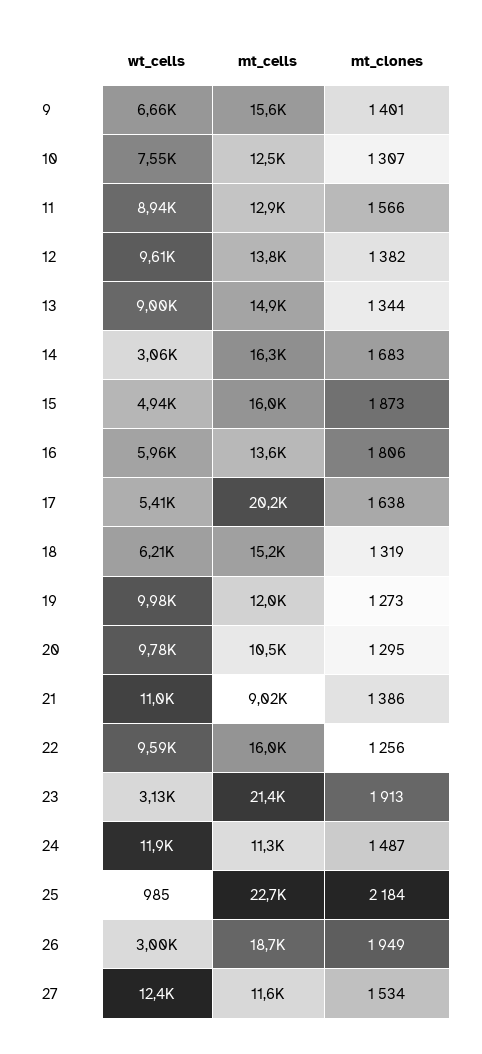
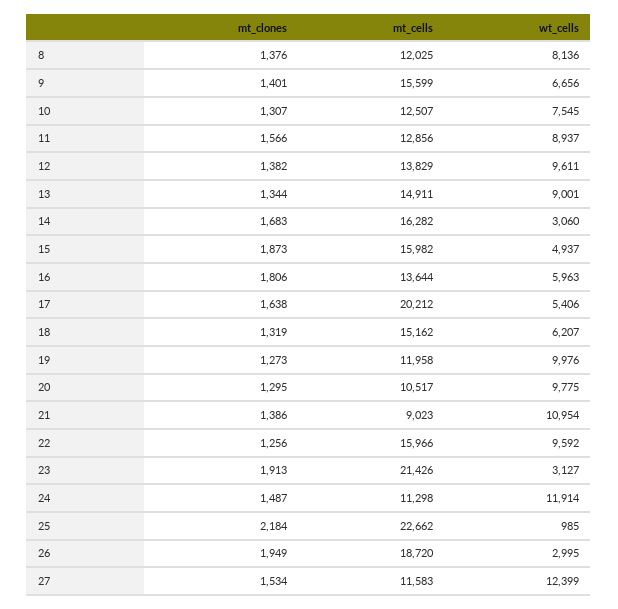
  {
    "wt_cells": {
      "9": 6656,
      "10": 7545,
      "11": 8937,
      "12": 9611,
      "13": 9001,
      "14": 3060,
      "15": 4937,
      "16": 5963,
      "17": 5406,
      "18": 6207,
      "19": 9976,
      "20": 9775,
      "21": 10954,
      "22": 9592,
      "23": 3127,
      "24": 11914,
      "25": 985,
      "26": 2995,
-     "27": 12399
+     "27": 12399,
+     "8": 8136
    },
    "mt_cells": {
      "9": 15599,
      "10": 12507,
      "11": 12856,
      "12": 13829,
      "13": 14911,
      "14": 16282,
      "15": 15982,
      "16": 13644,
      "17": 20212,
      "18": 15162,
      "19": 11958,
      "20": 10517,
      "21": 9023,
      "22": 15966,
      "23": 21426,
      "24": 11298,
      "25": 22662,
      "26": 18720,
-     "27": 11583
+     "27": 11583,
+     "8": 12025
    },
    "mt_clones": {
      "9": 1401,
      "10": 1307,
      "11": 1566,
      "12": 1382,
      "13": 1344,
      "14": 1683,
      "15": 1873,
      "16": 1806,
      "17": 1638,
      "18": 1319,
      "19": 1273,
      "20": 1295,
      "21": 1386,
      "22": 1256,
      "23": 1913,
      "24": 1487,
      "25": 2184,
      "26": 1949,
-     "27": 1534
+     "27": 1534,
+     "8": 1376
    }
  }

